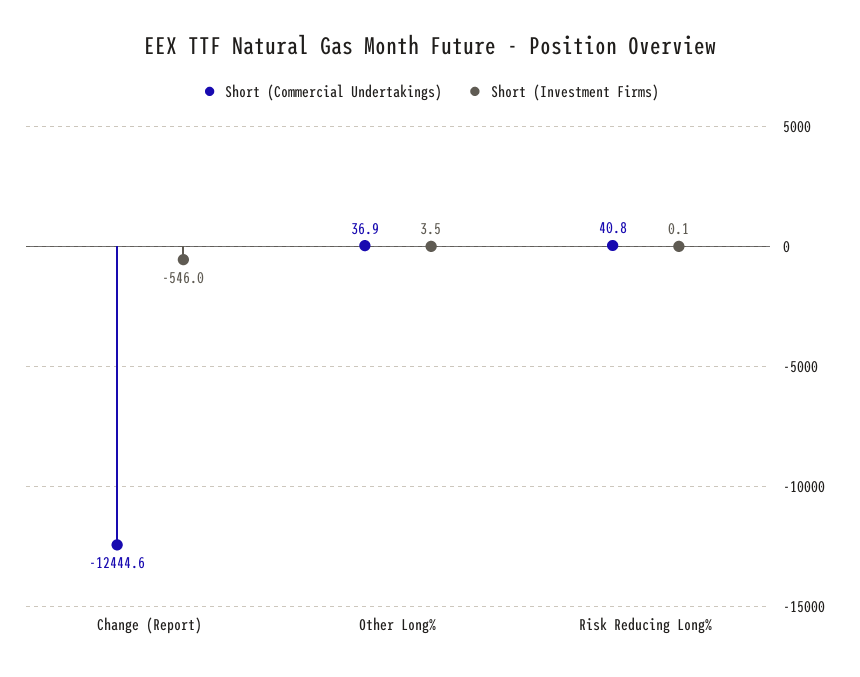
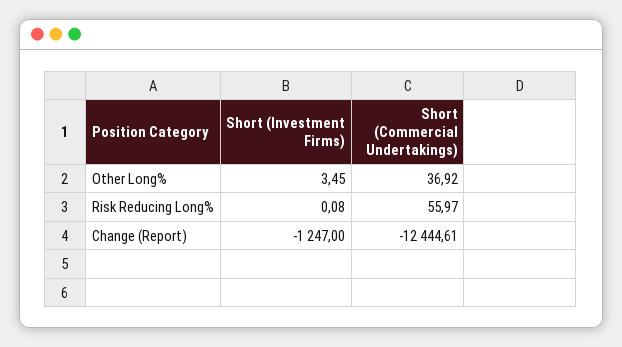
  {
    "Short (Commercial Undertakings)": {
      "Change (Report)": -12444.61,
      "Other Long%": 36.92,
-     "Risk Reducing Long%": 40.8
+     "Risk Reducing Long%": 55.97
    },
    "Short (Investment Firms)": {
-     "Change (Report)": -546,
+     "Change (Report)": -1247,
      "Other Long%": 3.45,
      "Risk Reducing Long%": 0.08
    }
  }

